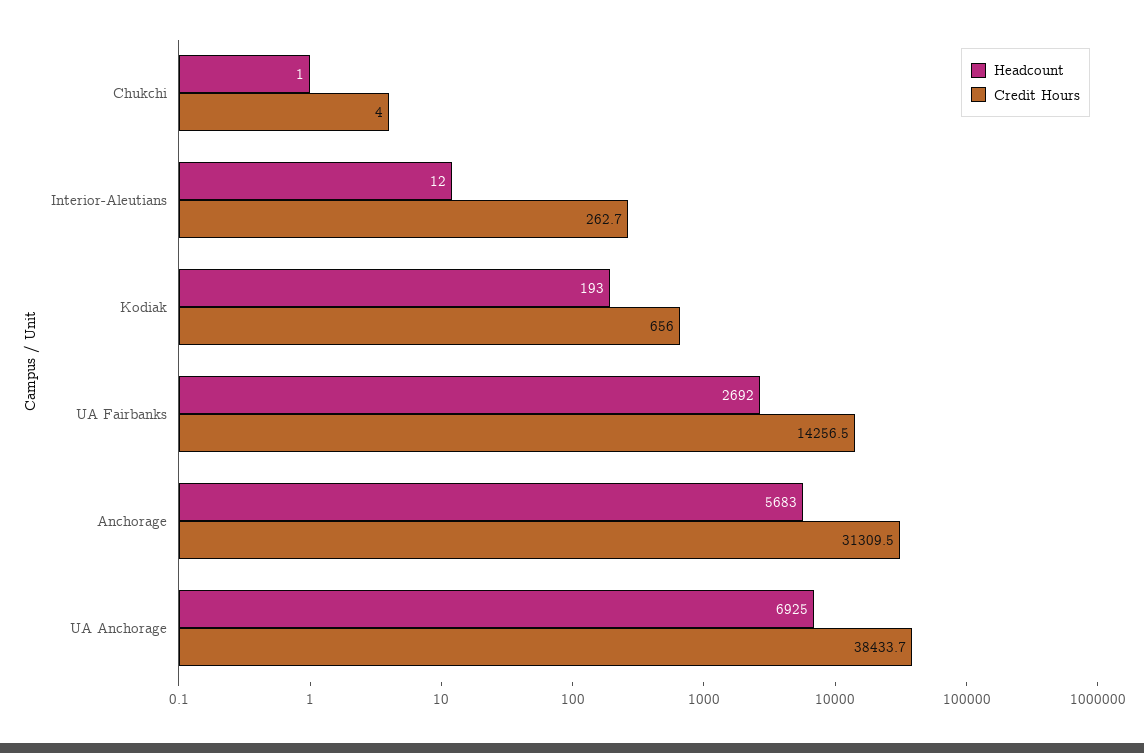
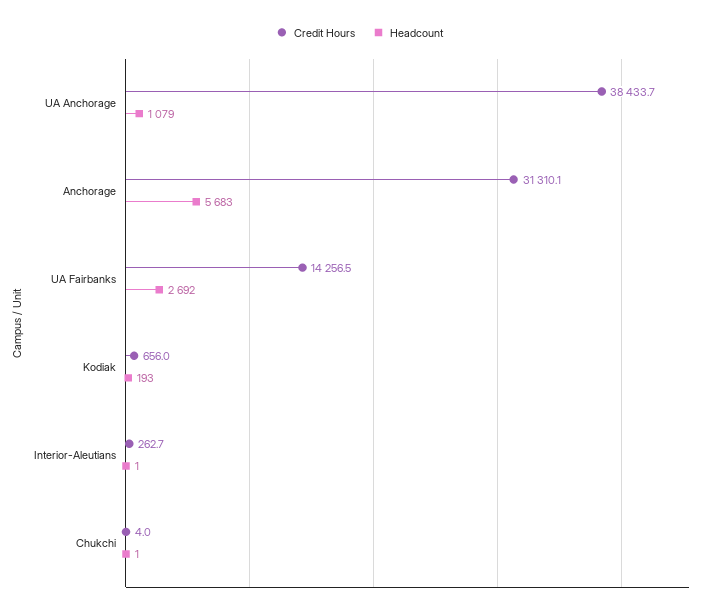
  {
    "Headcount": {
      "Chukchi": 1,
-     "Interior-Aleutians": 12,
+     "Interior-Aleutians": 1,
      "Kodiak": 193,
      "UA Fairbanks": 2692,
      "Anchorage": 5683,
-     "UA Anchorage": 6925
+     "UA Anchorage": 1079
    },
    "Credit Hours": {
      "Chukchi": 4,
      "Interior-Aleutians": 262.7,
      "Kodiak": 656,
      "UA Fairbanks": 14256.5,
-     "Anchorage": 31309.5,
+     "Anchorage": 31310.1,
      "UA Anchorage": 38433.7
    }
  }

